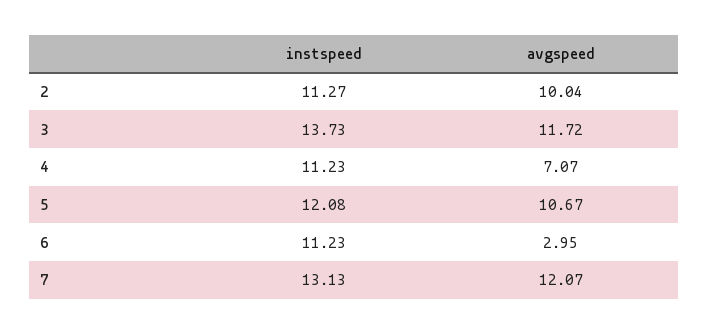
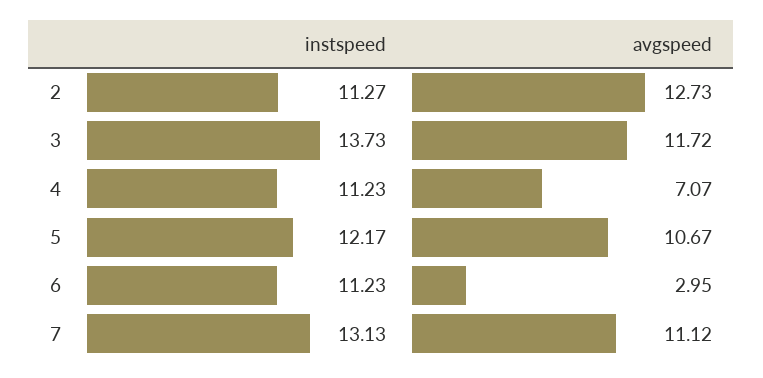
  {
    "instspeed": {
      "2": 11.27,
      "3": 13.73,
      "4": 11.23,
-     "5": 12.08,
+     "5": 12.17,
      "6": 11.23,
      "7": 13.13
    },
    "avgspeed": {
-     "2": 10.04,
+     "2": 12.73,
      "3": 11.72,
      "4": 7.07,
      "5": 10.67,
      "6": 2.95,
-     "7": 12.07
+     "7": 11.12
    }
  }

